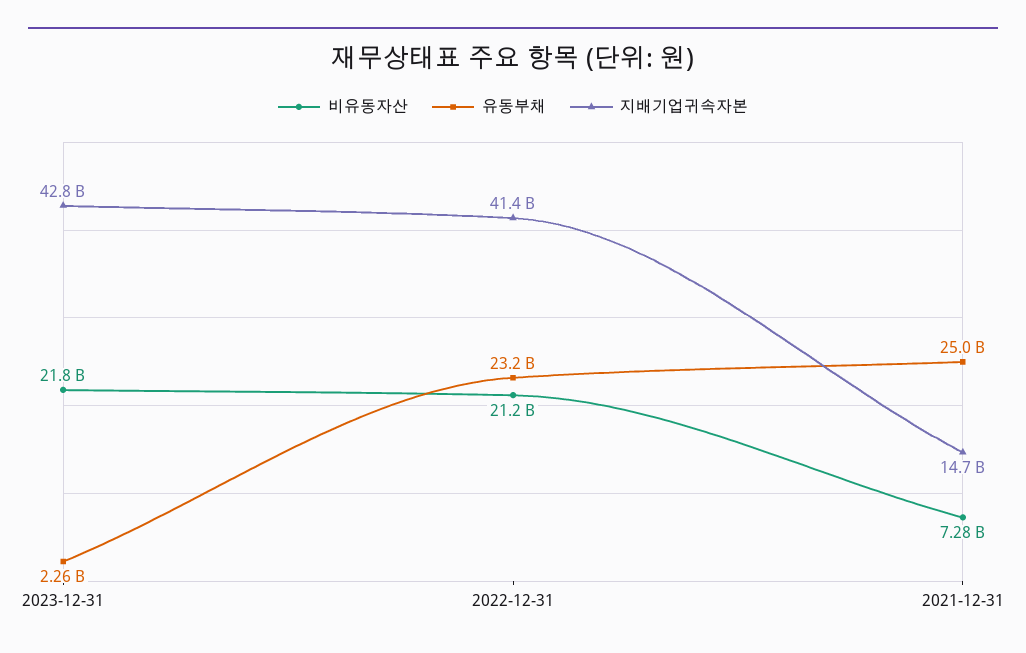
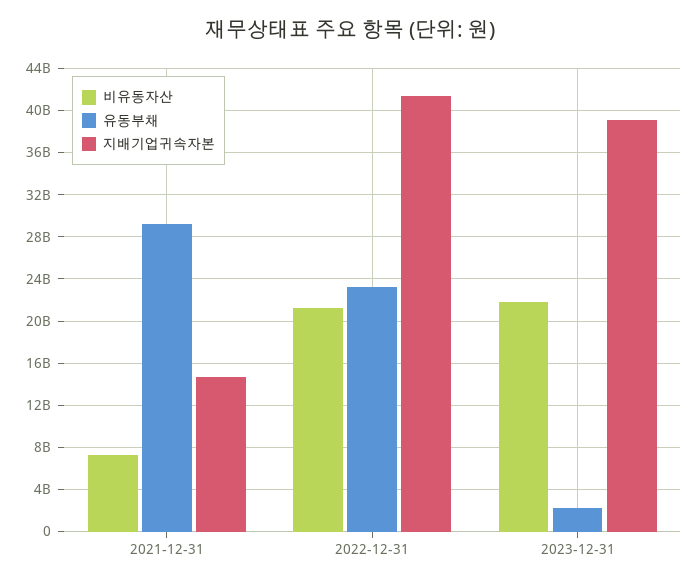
  {
    "비유동자산": {
      "2023-12-31": 21800000000,
      "2022-12-31": 21200000000,
      "2021-12-31": 7280000000
    },
    "유동부채": {
      "2023-12-31": 2260000000,
      "2022-12-31": 23200000000,
-     "2021-12-31": 25000000000
+     "2021-12-31": 29000000000
    },
    "지배기업귀속자본": {
-     "2023-12-31": 42800000000,
+     "2023-12-31": 39000000000,
      "2022-12-31": 41400000000,
      "2021-12-31": 14700000000
    }
  }

